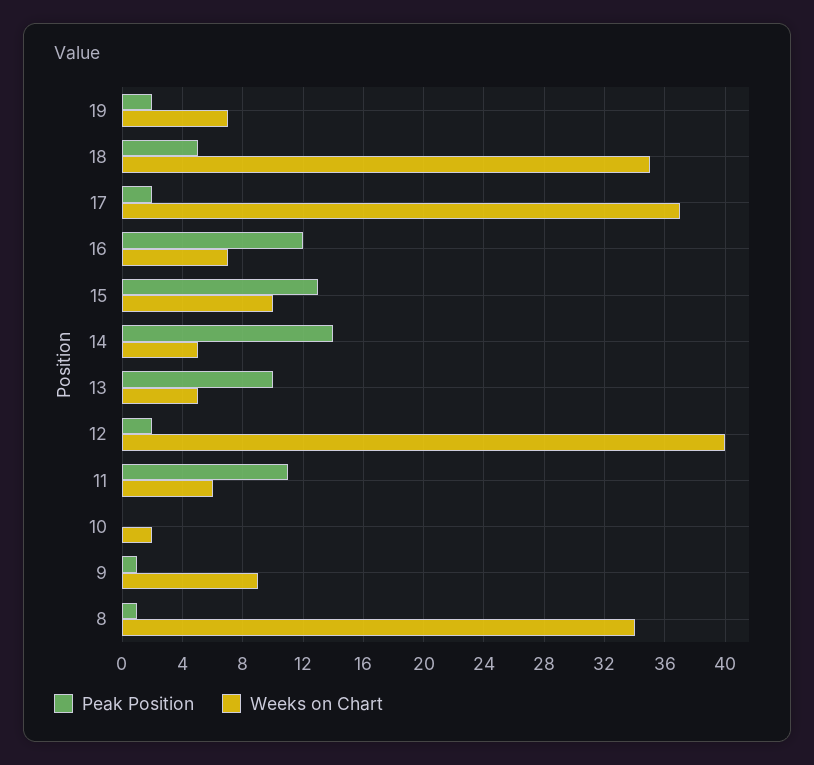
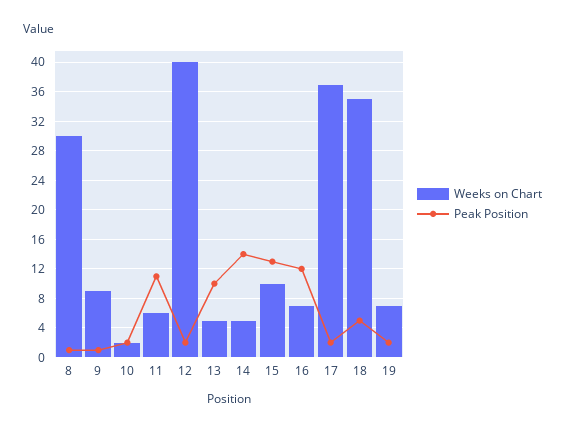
  {
    "Peak Position": {
      "19": 2,
      "18": 5,
      "17": 2,
      "16": 12,
      "15": 13,
      "14": 14,
      "13": 10,
      "12": 2,
      "11": 11,
-     "10": 0,
+     "10": 2,
      "9": 1,
      "8": 1
    },
    "Weeks on Chart": {
      "19": 7,
      "18": 35,
      "17": 37,
      "16": 7,
      "15": 10,
      "14": 5,
      "13": 5,
      "12": 40,
      "11": 6,
      "10": 2,
      "9": 9,
-     "8": 34
+     "8": 30
    }
  }

